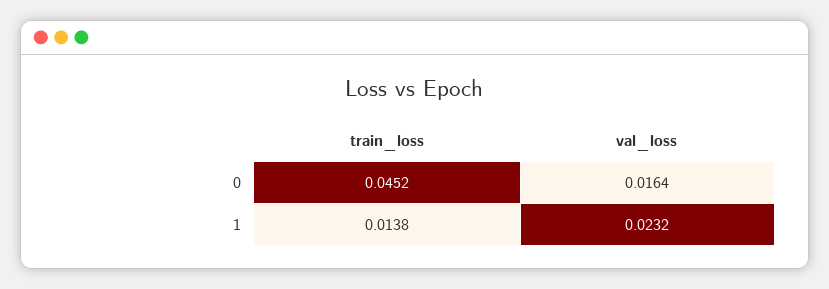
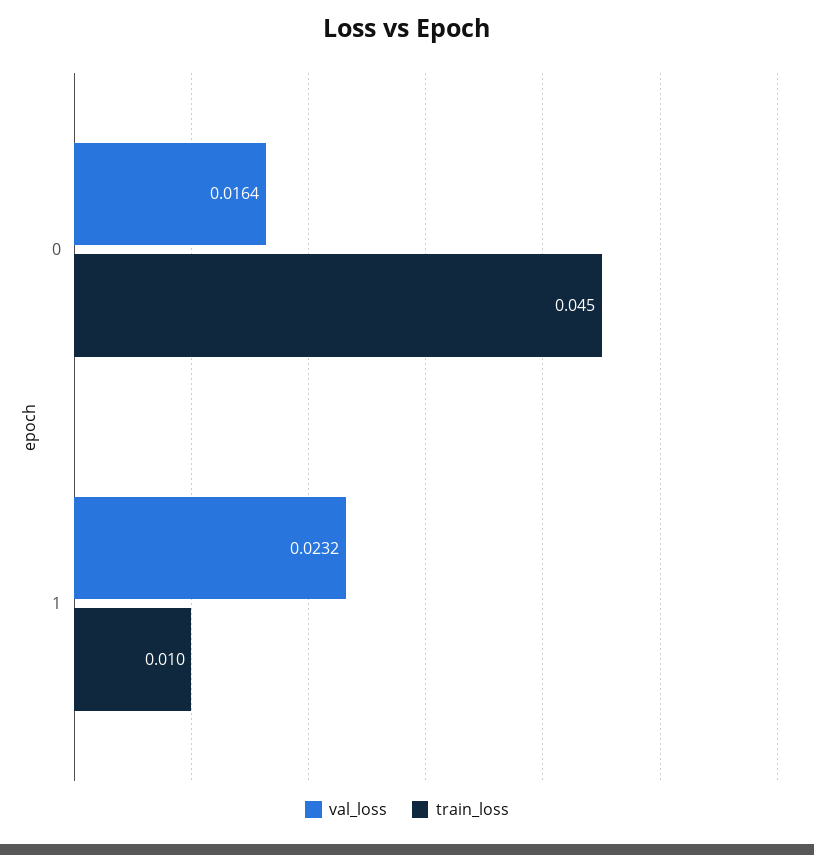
  {
    "train_loss": {
      "0": 0.0452,
-     "1": 0.0138
+     "1": 0.01
    },
    "val_loss": {
      "0": 0.0164,
      "1": 0.0232
    }
  }

